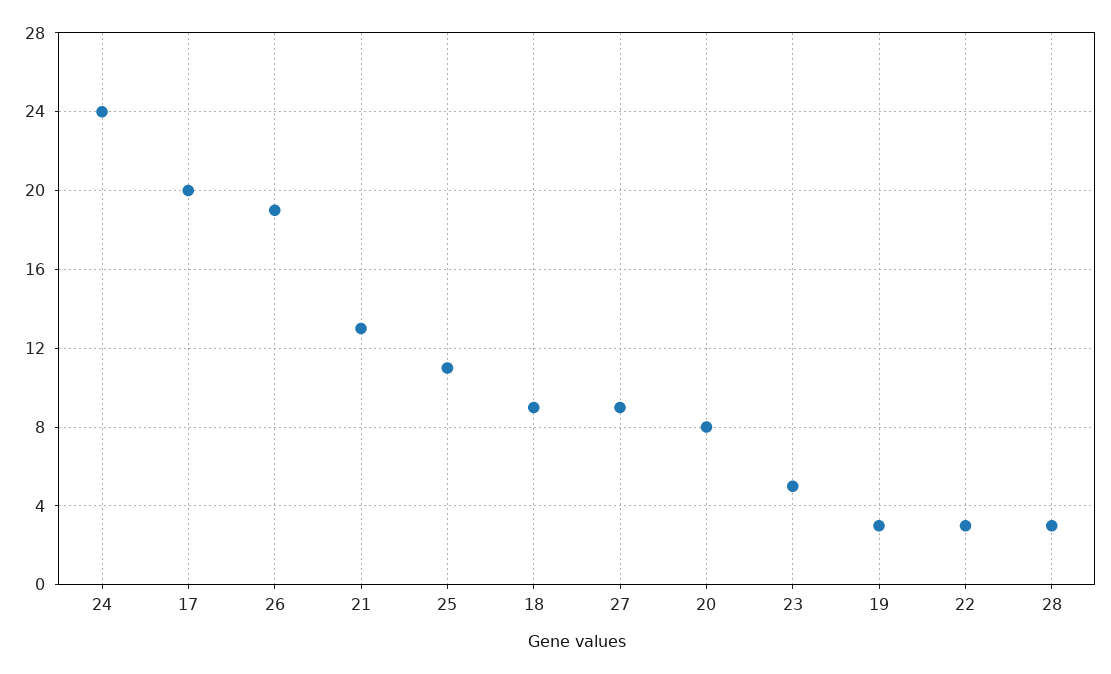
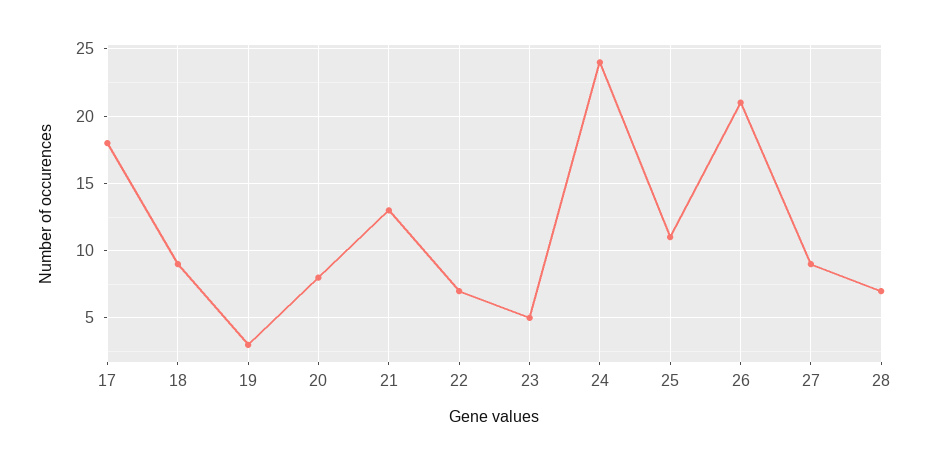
  {
    "24": 24,
-   "17": 20,
+   "17": 18,
-   "26": 19,
+   "26": 21,
    "21": 13,
    "25": 11,
    "18": 9,
    "27": 9,
    "20": 8,
    "23": 5,
    "19": 3,
-   "22": 3,
+   "22": 7,
-   "28": 3
+   "28": 7
  }

